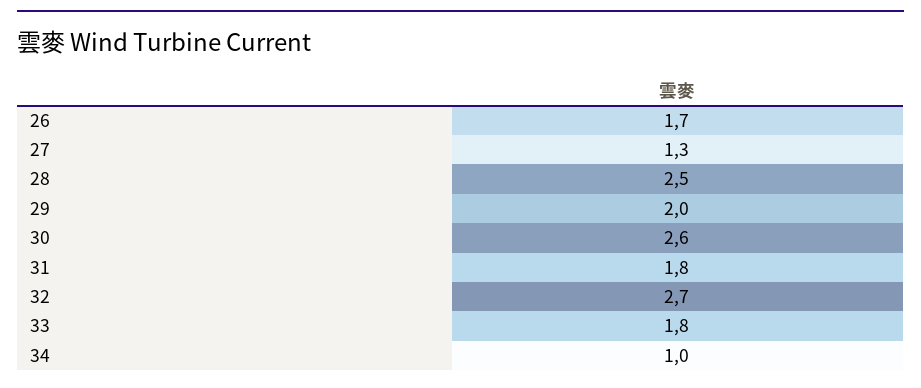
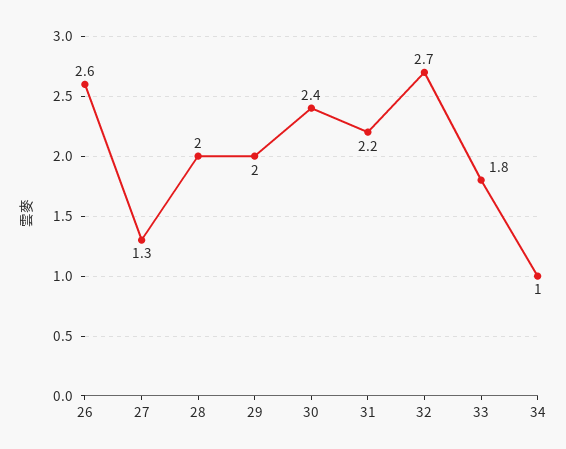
  {
-   "26": 1.7,
+   "26": 2.6,
    "27": 1.3,
-   "28": 2.5,
+   "28": 2,
    "29": 2,
-   "30": 2.6,
+   "30": 2.4,
-   "31": 1.8,
+   "31": 2.2,
    "32": 2.7,
    "33": 1.8,
    "34": 1
  }

